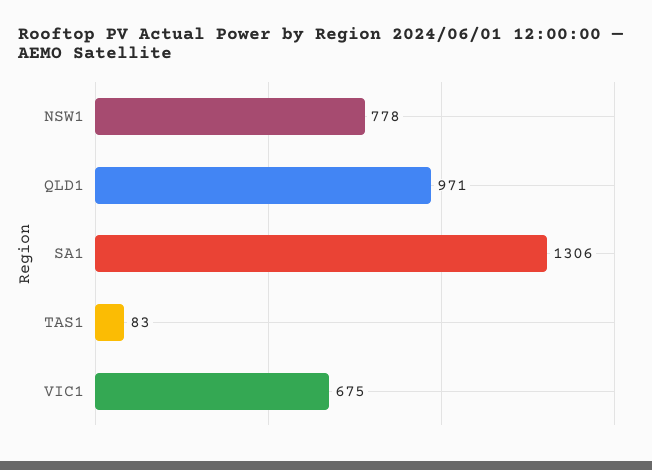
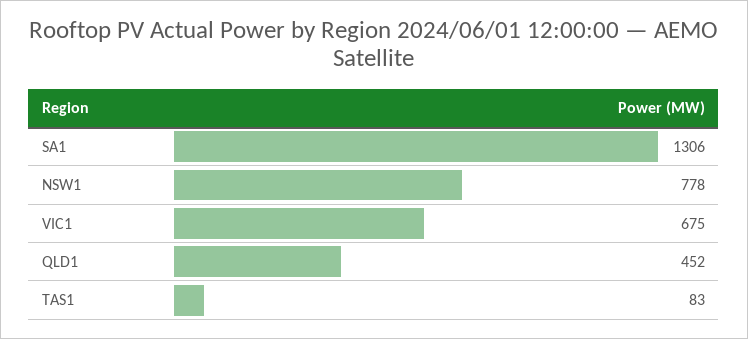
  {
    "NSW1": 778,
-   "QLD1": 971,
+   "QLD1": 452,
    "SA1": 1306,
    "TAS1": 83,
    "VIC1": 675
  }

